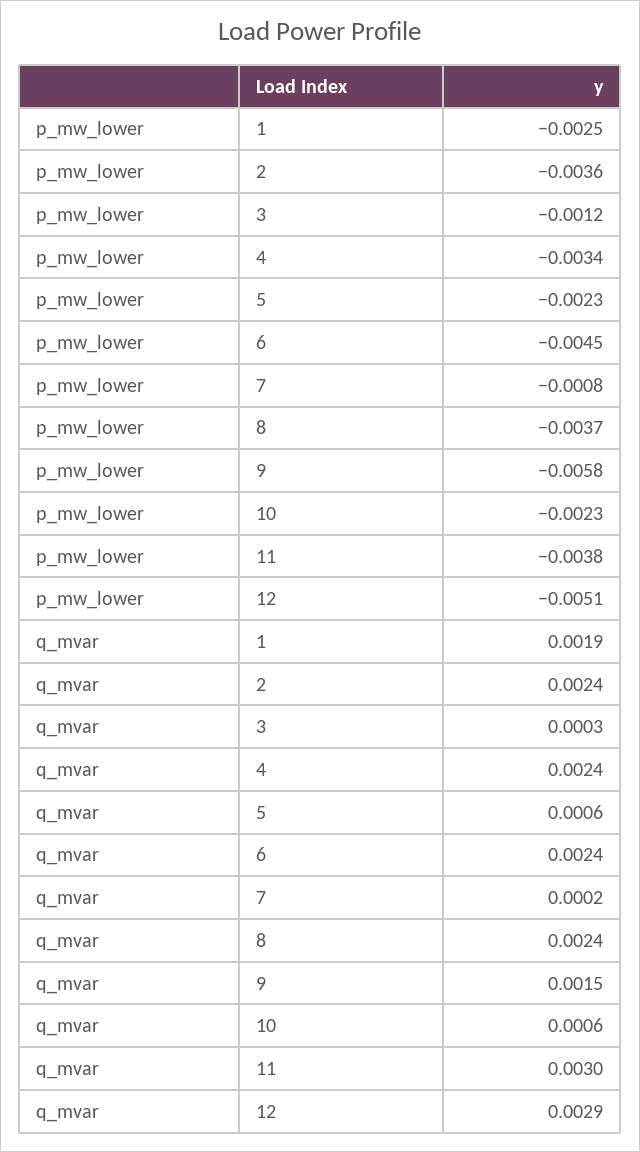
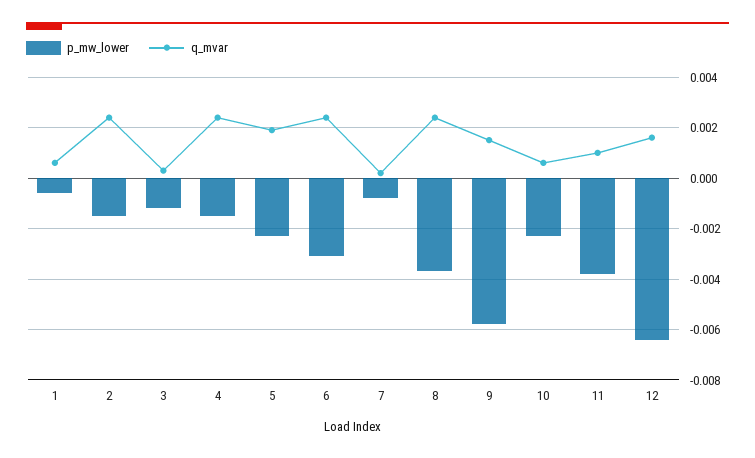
  {
    "p_mw_lower": {
-     "1": -0.0025,
+     "1": -0.0005,
-     "2": -0.0036,
+     "2": -0.0015,
      "3": -0.0012,
-     "4": -0.0034,
+     "4": -0.0015,
      "5": -0.0023,
-     "6": -0.0045,
+     "6": -0.003,
      "7": -0.0008,
      "8": -0.0037,
      "9": -0.0058,
      "10": -0.0023,
      "11": -0.0038,
-     "12": -0.0051
+     "12": -0.0065
    },
    "q_mvar": {
-     "1": 0.0019,
+     "1": 0.0005,
      "2": 0.0024,
      "3": 0.0003,
      "4": 0.0024,
-     "5": 0.0006,
+     "5": 0.002,
      "6": 0.0024,
      "7": 0.0002,
      "8": 0.0024,
      "9": 0.0015,
      "10": 0.0006,
-     "11": 0.003,
+     "11": 0.001,
-     "12": 0.0029
+     "12": 0.0015
    }
  }

